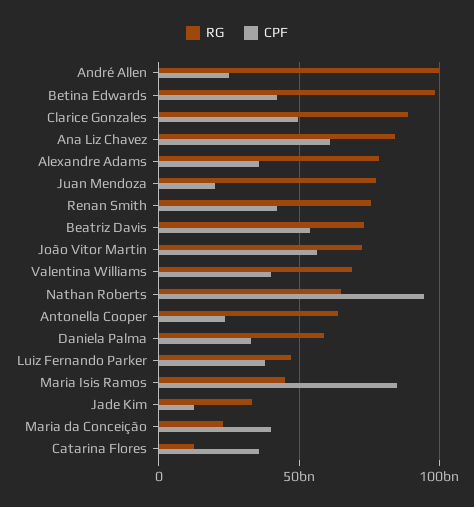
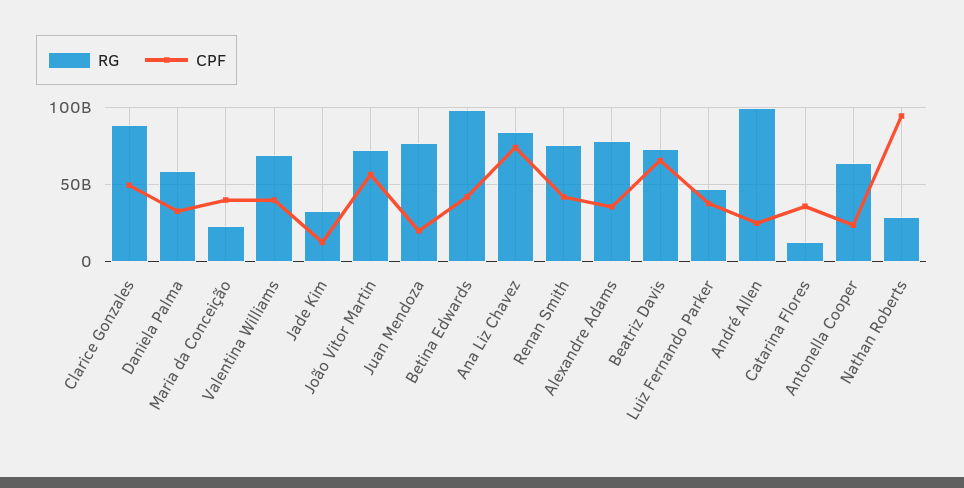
  {
    "RG": {
      "André Allen": 100000000000,
      "Betina Edwards": 100000000000,
      "Clarice Gonzales": 90000000000,
      "Ana Liz Chavez": 85000000000,
      "Alexandre Adams": 80000000000,
      "Juan Mendoza": 75000000000,
      "Renan Smith": 75000000000,
      "Beatriz Davis": 75000000000,
      "João Vitor Martin": 70000000000,
      "Valentina Williams": 70000000000,
-     "Nathan Roberts": 65000000000,
+     "Nathan Roberts": 30000000000,
      "Antonella Cooper": 65000000000,
      "Daniela Palma": 60000000000,
      "Luiz Fernando Parker": 45000000000,
-     "Maria Isis Ramos": 45000000000,
      "Jade Kim": 35000000000,
      "Maria da Conceição": 25000000000,
      "Catarina Flores": 15000000000
    },
    "CPF": {
      "André Allen": 25000000000,
      "Betina Edwards": 40000000000,
      "Clarice Gonzales": 50000000000,
-     "Ana Liz Chavez": 60000000000,
+     "Ana Liz Chavez": 75000000000,
      "Alexandre Adams": 35000000000,
      "Juan Mendoza": 20000000000,
      "Renan Smith": 40000000000,
-     "Beatriz Davis": 55000000000,
+     "Beatriz Davis": 65000000000,
      "João Vitor Martin": 55000000000,
      "Valentina Williams": 40000000000,
      "Nathan Roberts": 95000000000,
      "Antonella Cooper": 25000000000,
      "Daniela Palma": 35000000000,
      "Luiz Fernando Parker": 40000000000,
-     "Maria Isis Ramos": 85000000000,
      "Jade Kim": 10000000000,
      "Maria da Conceição": 40000000000,
      "Catarina Flores": 35000000000
    }
  }

